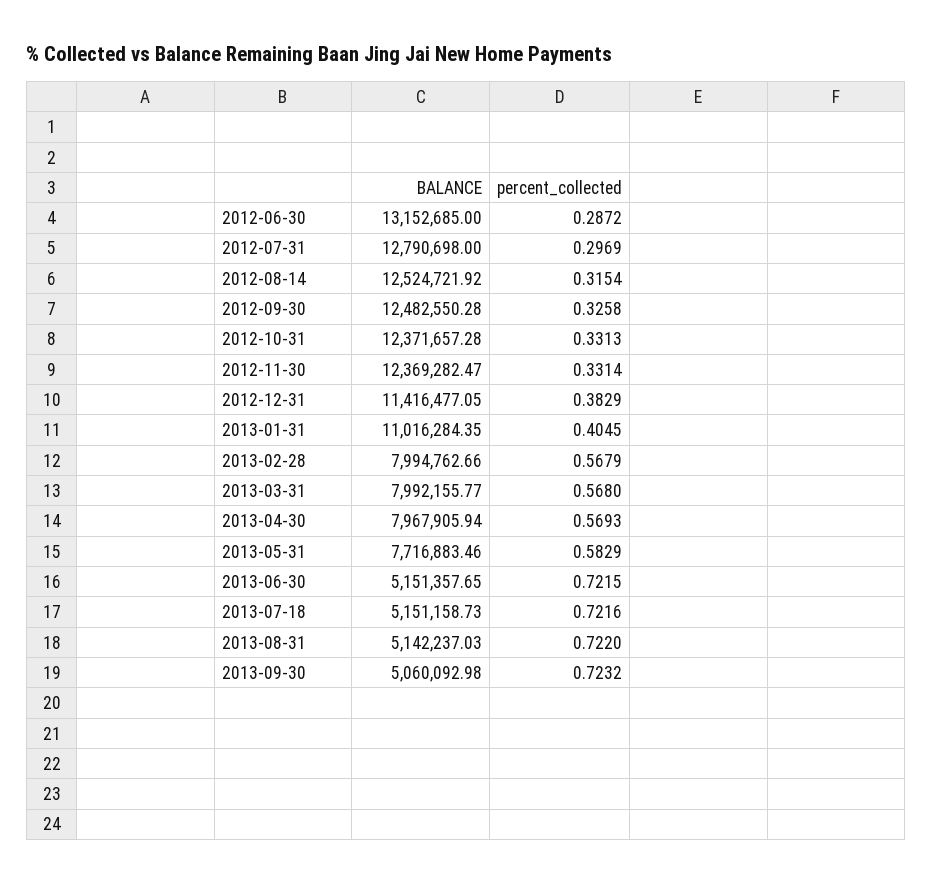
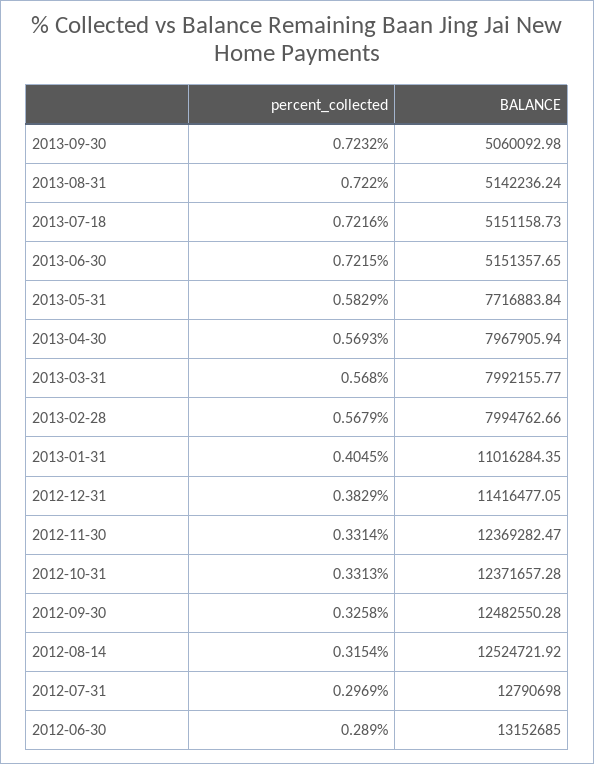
  {
    "BALANCE": {
      "2012-06-30": 13152685,
      "2012-07-31": 12790698,
      "2012-08-14": 12524721.92,
      "2012-09-30": 12482550.28,
      "2012-10-31": 12371657.28,
      "2012-11-30": 12369282.47,
      "2012-12-31": 11416477.05,
      "2013-01-31": 11016284.35,
      "2013-02-28": 7994762.66,
      "2013-03-31": 7992155.77,
      "2013-04-30": 7967905.94,
-     "2013-05-31": 7716883.46,
+     "2013-05-31": 7716883.84,
      "2013-06-30": 5151357.65,
      "2013-07-18": 5151158.73,
-     "2013-08-31": 5142237.03,
+     "2013-08-31": 5142236.24,
      "2013-09-30": 5060092.98
    },
    "percent_collected": {
-     "2012-06-30": 0.2872,
+     "2012-06-30": 0.289,
      "2012-07-31": 0.2969,
      "2012-08-14": 0.3154,
      "2012-09-30": 0.3258,
      "2012-10-31": 0.3313,
      "2012-11-30": 0.3314,
      "2012-12-31": 0.3829,
      "2013-01-31": 0.4045,
      "2013-02-28": 0.5679,
      "2013-03-31": 0.568,
      "2013-04-30": 0.5693,
      "2013-05-31": 0.5829,
      "2013-06-30": 0.7215,
      "2013-07-18": 0.7216,
      "2013-08-31": 0.722,
      "2013-09-30": 0.7232
    }
  }

